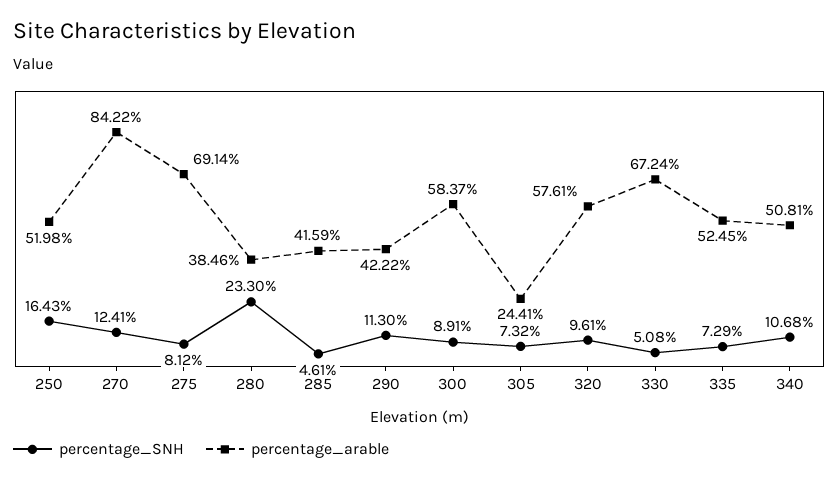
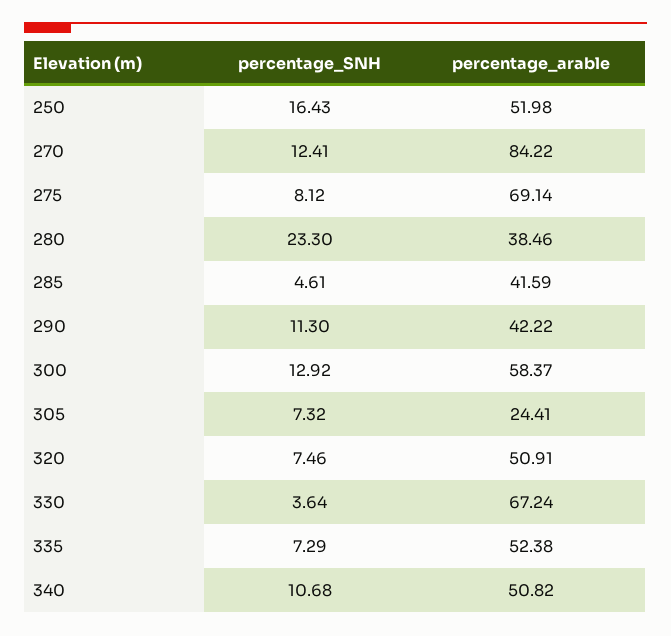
  {
    "percentage_SNH": {
      "250": 16.43,
      "270": 12.41,
      "275": 8.12,
      "280": 23.3,
      "285": 4.61,
      "290": 11.3,
-     "300": 8.91,
+     "300": 12.92,
      "305": 7.32,
-     "320": 9.61,
+     "320": 7.46,
-     "330": 5.08,
+     "330": 3.64,
      "335": 7.29,
      "340": 10.68
    },
    "percentage_arable": {
      "250": 51.98,
      "270": 84.22,
      "275": 69.14,
      "280": 38.46,
      "285": 41.59,
      "290": 42.22,
      "300": 58.37,
      "305": 24.41,
-     "320": 57.61,
+     "320": 50.91,
      "330": 67.24,
-     "335": 52.45,
+     "335": 52.38,
-     "340": 50.81
+     "340": 50.82
    }
  }

